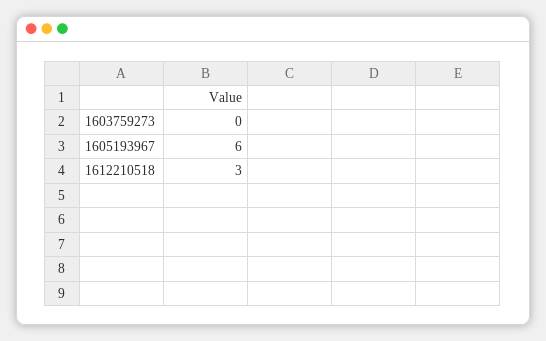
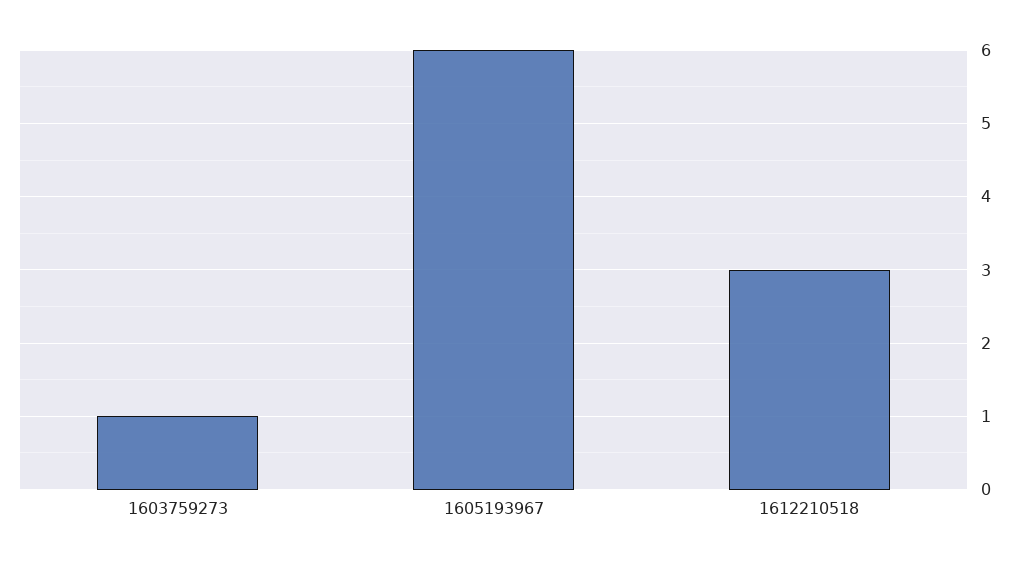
  {
-   "1603759273": 0,
+   "1603759273": 1,
    "1605193967": 6,
    "1612210518": 3
  }

